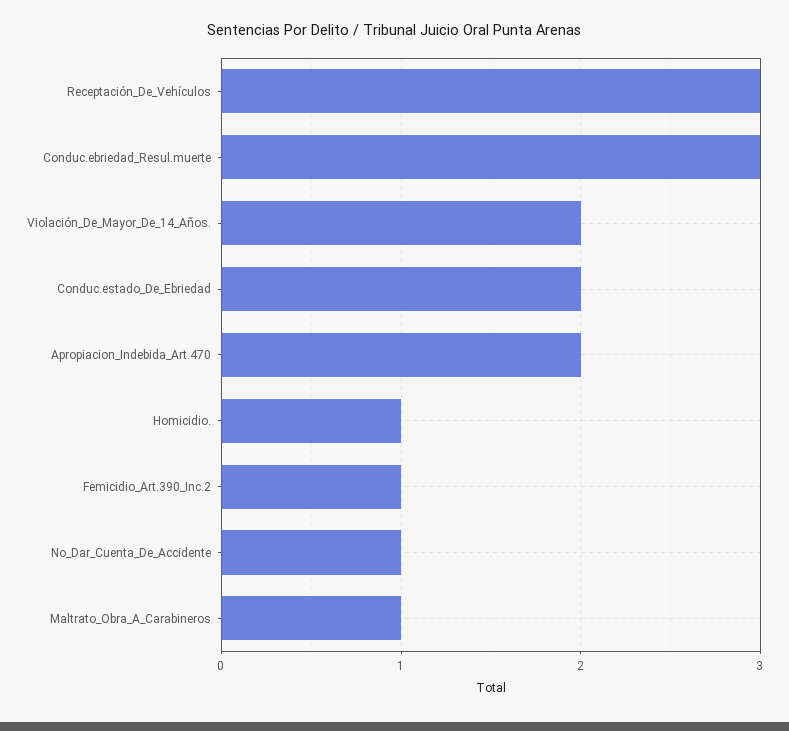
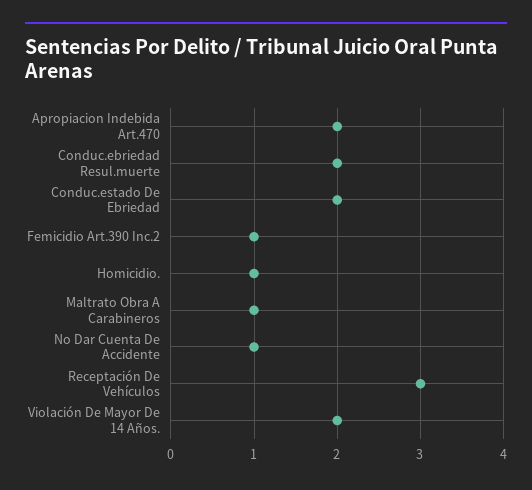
  {
    "Receptación_De_Vehículos": 3,
-   "Conduc.ebriedad_Resul.muerte": 3,
+   "Conduc.ebriedad_Resul.muerte": 2,
    "Violación_De_Mayor_De_14_Años.": 2,
    "Conduc.estado_De_Ebriedad": 2,
    "Apropiacion_Indebida_Art.470": 2,
    "Homicidio.": 1,
    "Femicidio_Art.390_Inc.2": 1,
    "No_Dar_Cuenta_De_Accidente": 1,
    "Maltrato_Obra_A_Carabineros": 1
  }

